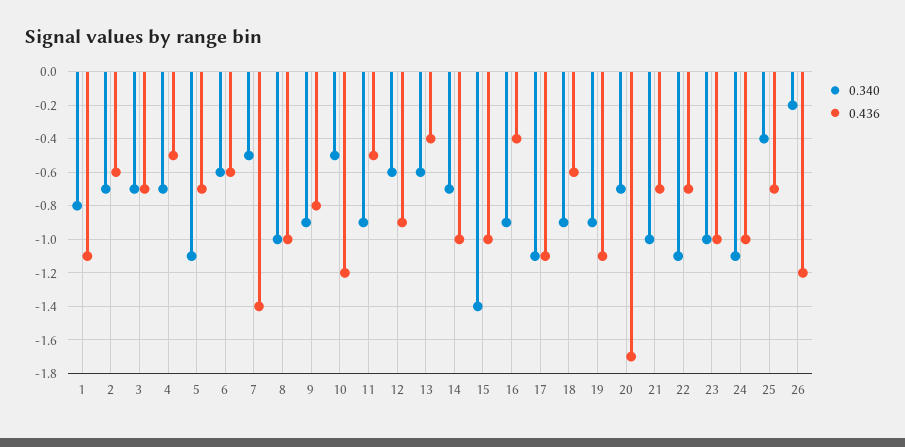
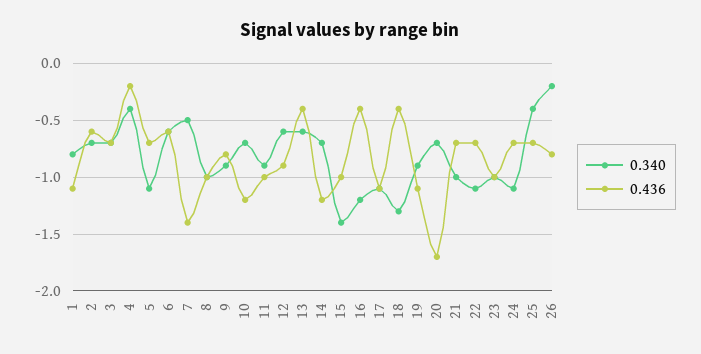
  {
    "0.340": {
      "1": -0.8,
      "2": -0.7,
      "3": -0.7,
-     "4": -0.7,
+     "4": -0.4,
      "5": -1.1,
      "6": -0.6,
      "7": -0.5,
      "8": -1,
      "9": -0.9,
-     "10": -0.5,
+     "10": -0.7,
      "11": -0.9,
      "12": -0.6,
      "13": -0.6,
      "14": -0.7,
      "15": -1.4,
-     "16": -0.9,
+     "16": -1.2,
      "17": -1.1,
-     "18": -0.9,
+     "18": -1.3,
      "19": -0.9,
      "20": -0.7,
      "21": -1,
      "22": -1.1,
      "23": -1,
      "24": -1.1,
      "25": -0.4,
      "26": -0.2
    },
    "0.436": {
      "1": -1.1,
      "2": -0.6,
      "3": -0.7,
-     "4": -0.5,
+     "4": -0.2,
      "5": -0.7,
      "6": -0.6,
      "7": -1.4,
      "8": -1,
      "9": -0.8,
      "10": -1.2,
-     "11": -0.5,
+     "11": -1,
      "12": -0.9,
      "13": -0.4,
-     "14": -1,
+     "14": -1.2,
      "15": -1,
      "16": -0.4,
      "17": -1.1,
-     "18": -0.6,
+     "18": -0.4,
      "19": -1.1,
      "20": -1.7,
      "21": -0.7,
      "22": -0.7,
      "23": -1,
-     "24": -1,
+     "24": -0.7,
      "25": -0.7,
-     "26": -1.2
+     "26": -0.8
    }
  }

